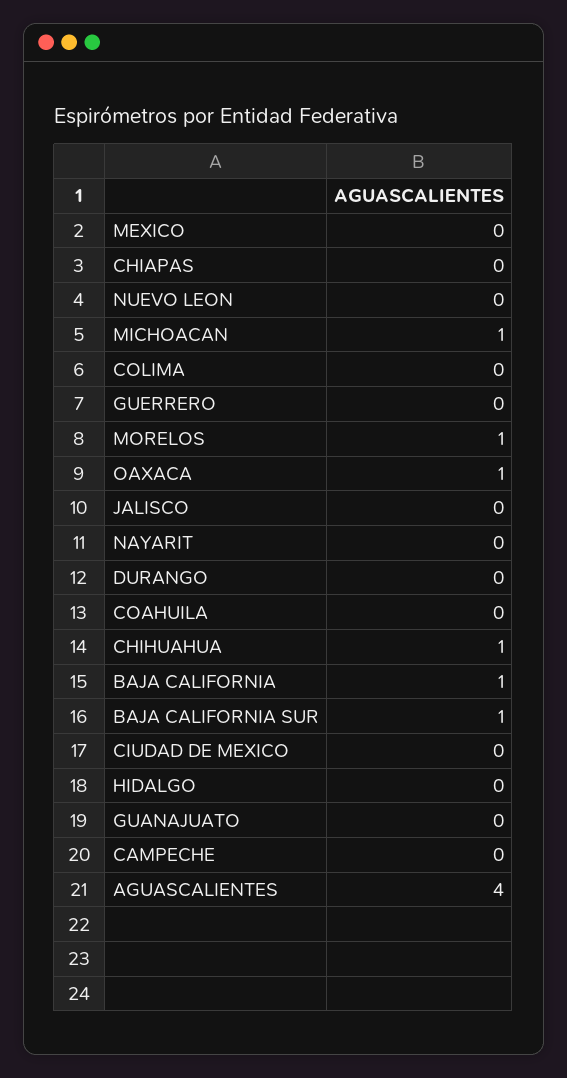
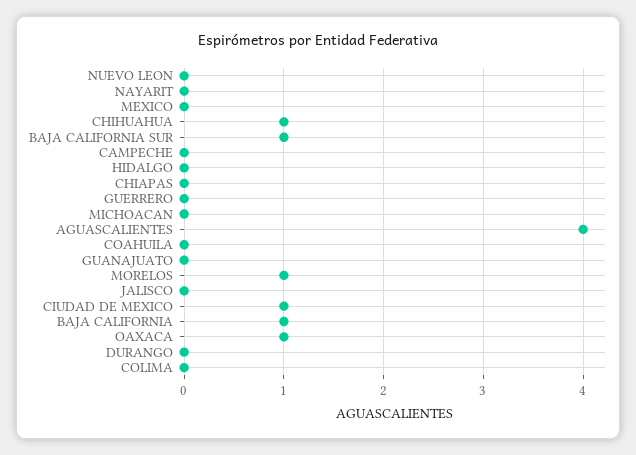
  {
    "MEXICO": 0,
    "CHIAPAS": 0,
    "NUEVO LEON": 0,
-   "MICHOACAN": 1,
+   "MICHOACAN": 0,
    "COLIMA": 0,
    "GUERRERO": 0,
    "MORELOS": 1,
    "OAXACA": 1,
    "JALISCO": 0,
    "NAYARIT": 0,
    "DURANGO": 0,
    "COAHUILA": 0,
    "CHIHUAHUA": 1,
    "BAJA CALIFORNIA": 1,
    "BAJA CALIFORNIA SUR": 1,
-   "CIUDAD DE MEXICO": 0,
+   "CIUDAD DE MEXICO": 1,
    "HIDALGO": 0,
    "GUANAJUATO": 0,
    "CAMPECHE": 0,
    "AGUASCALIENTES": 4
  }

